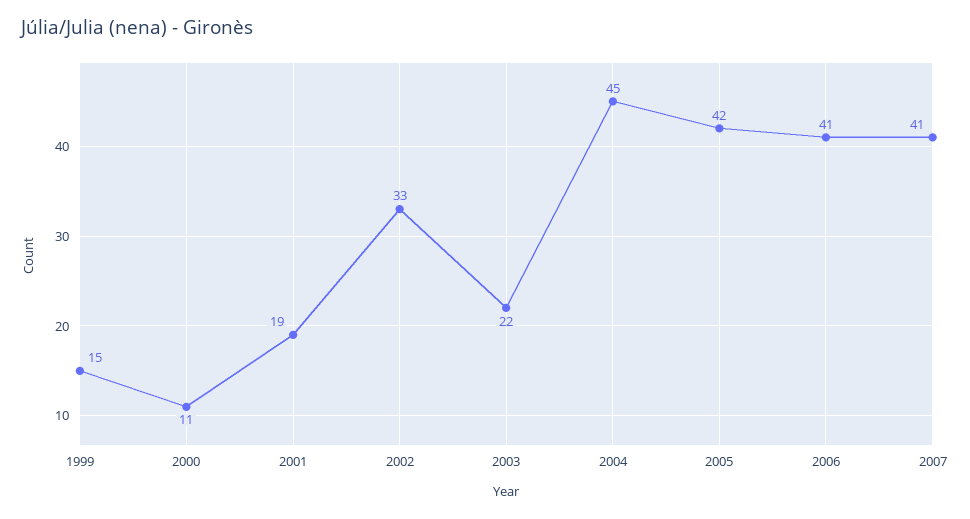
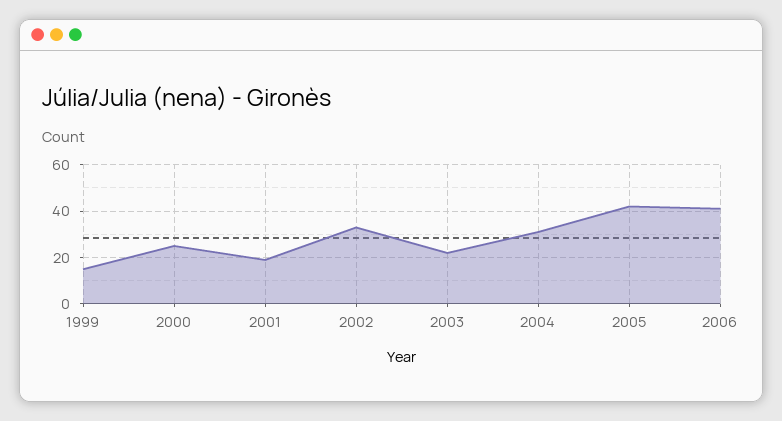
  {
    "1999": 15,
-   "2000": 11,
+   "2000": 25,
    "2001": 19,
    "2002": 33,
    "2003": 22,
-   "2004": 45,
+   "2004": 30,
    "2005": 42,
-   "2006": 41,
+   "2006": 41
-   "2007": 41
  }

